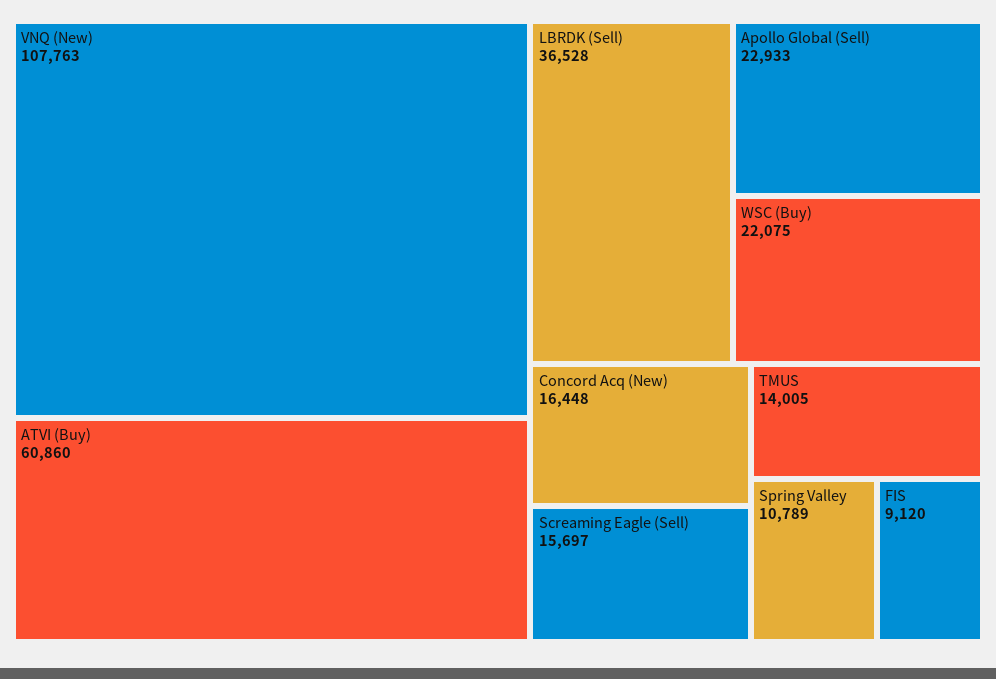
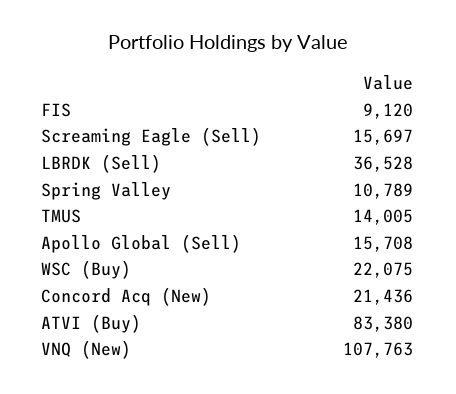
  {
    "VNQ (New)": 107763,
-   "ATVI (Buy)": 60860,
+   "ATVI (Buy)": 83380,
    "LBRDK (Sell)": 36528,
-   "Apollo Global (Sell)": 22933,
+   "Apollo Global (Sell)": 15708,
    "WSC (Buy)": 22075,
-   "Concord Acq (New)": 16448,
+   "Concord Acq (New)": 21436,
    "Screaming Eagle (Sell)": 15697,
    "TMUS": 14005,
    "Spring Valley": 10789,
    "FIS": 9120
  }

